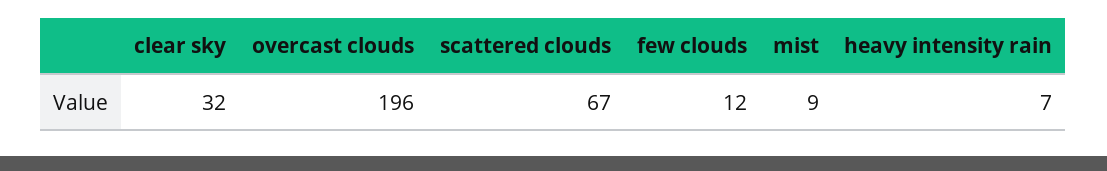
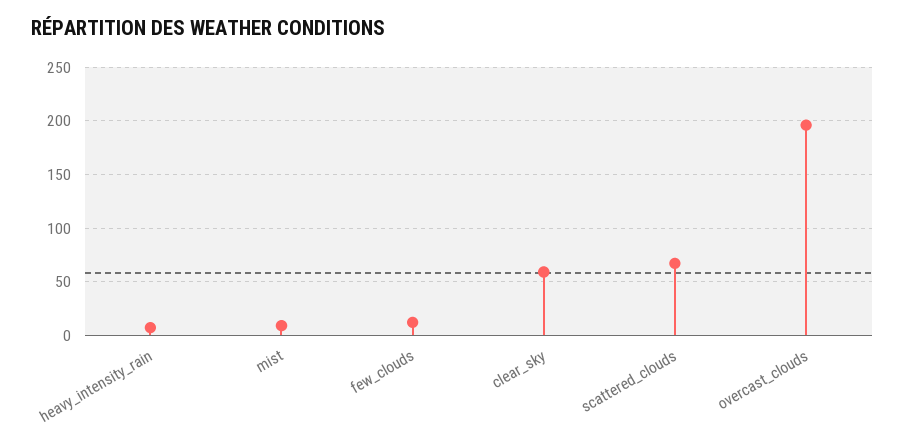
  {
-   "clear sky": 32,
+   "clear sky": 60,
    "overcast clouds": 196,
    "scattered clouds": 67,
    "few clouds": 12,
    "mist": 9,
    "heavy intensity rain": 7
  }

